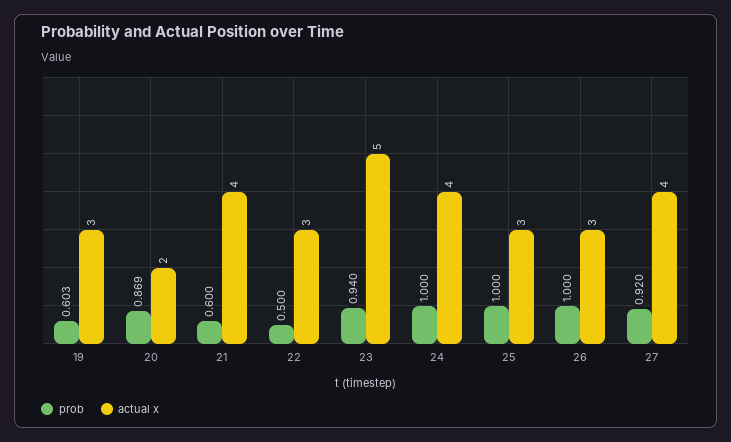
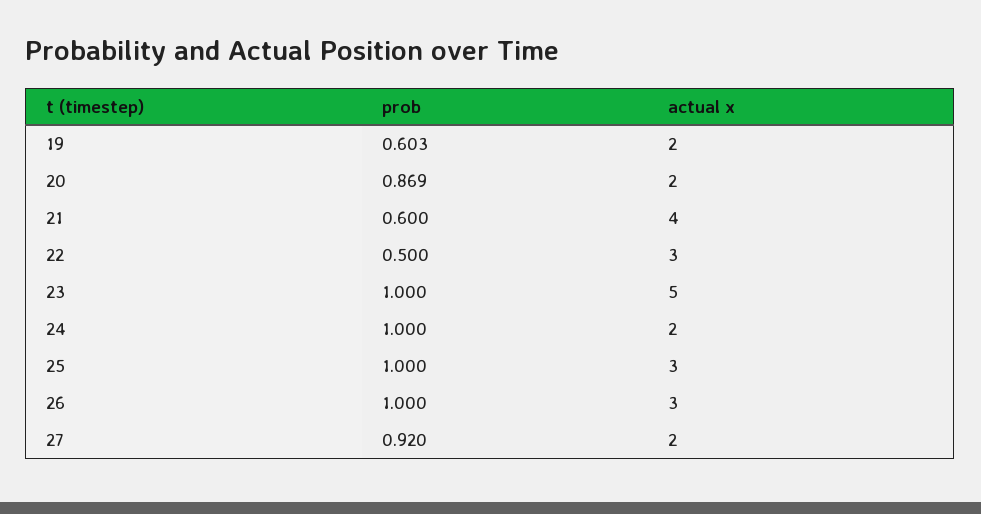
  {
    "prob": {
      "19": 0.603,
      "20": 0.869,
      "21": 0.6,
      "22": 0.5,
-     "23": 0.94,
+     "23": 1,
      "24": 1,
      "25": 1,
      "26": 1,
      "27": 0.92
    },
    "actual x": {
-     "19": 3,
+     "19": 2,
      "20": 2,
      "21": 4,
      "22": 3,
      "23": 5,
-     "24": 4,
+     "24": 2,
      "25": 3,
      "26": 3,
-     "27": 4
+     "27": 2
    }
  }

